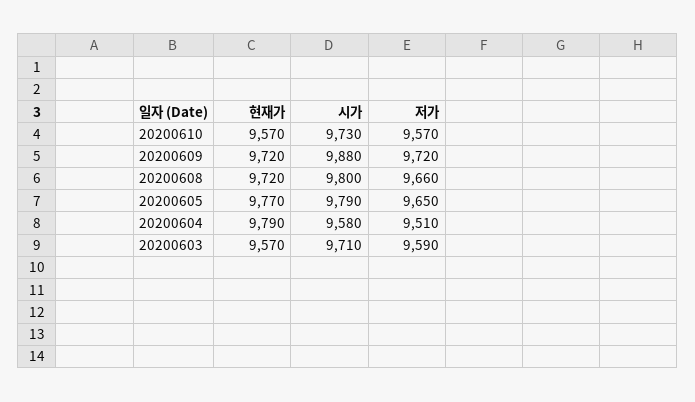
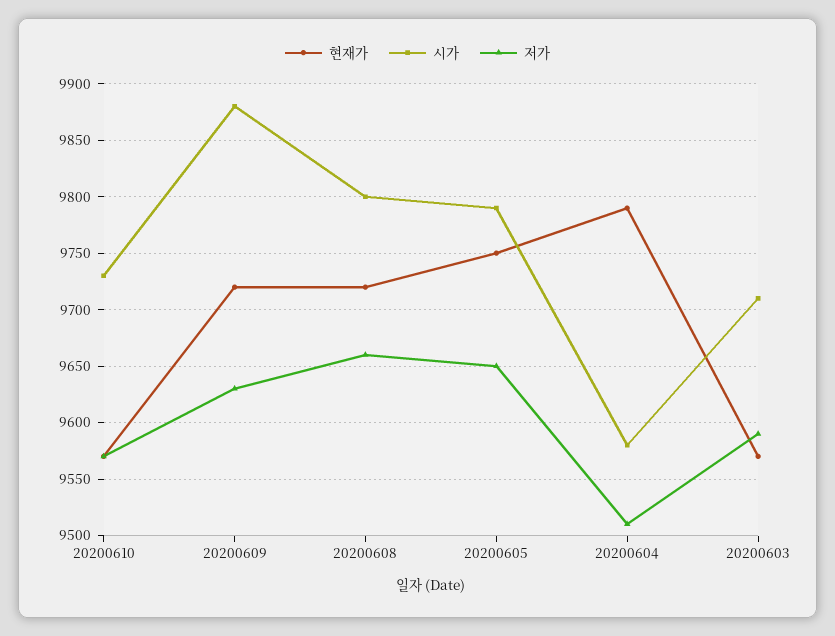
  {
    "현재가": {
      "20200610": 9570,
      "20200609": 9720,
      "20200608": 9720,
-     "20200605": 9770,
+     "20200605": 9750,
      "20200604": 9790,
      "20200603": 9570
    },
    "시가": {
      "20200610": 9730,
      "20200609": 9880,
      "20200608": 9800,
      "20200605": 9790,
      "20200604": 9580,
      "20200603": 9710
    },
    "저가": {
      "20200610": 9570,
-     "20200609": 9720,
+     "20200609": 9630,
      "20200608": 9660,
      "20200605": 9650,
      "20200604": 9510,
      "20200603": 9590
    }
  }

